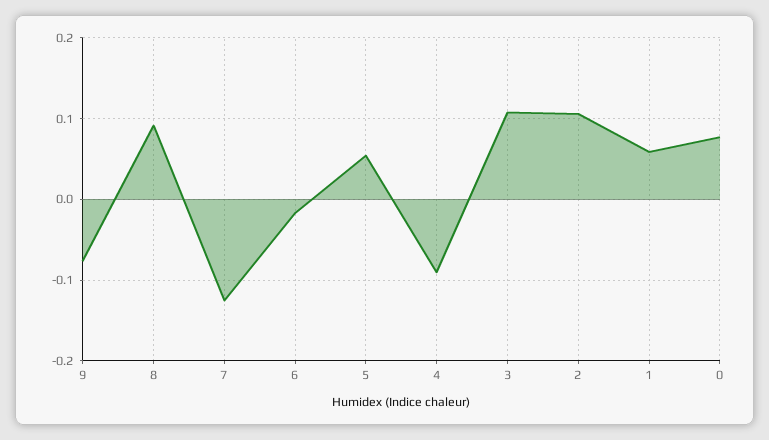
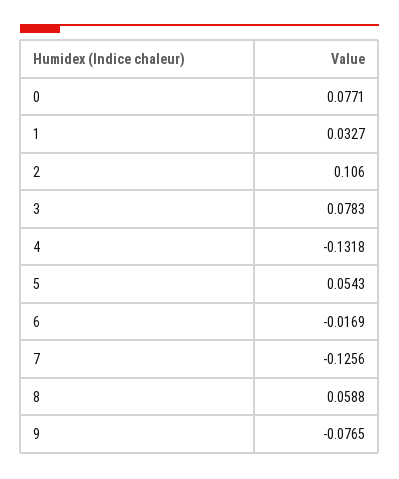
  {
    "9": -0.0765,
-   "8": 0.09,
+   "8": 0.0588,
    "7": -0.1256,
    "6": -0.0169,
    "5": 0.0543,
-   "4": -0.09,
+   "4": -0.1318,
-   "3": 0.11,
+   "3": 0.0783,
    "2": 0.106,
-   "1": 0.06,
+   "1": 0.0327,
    "0": 0.0771
  }

